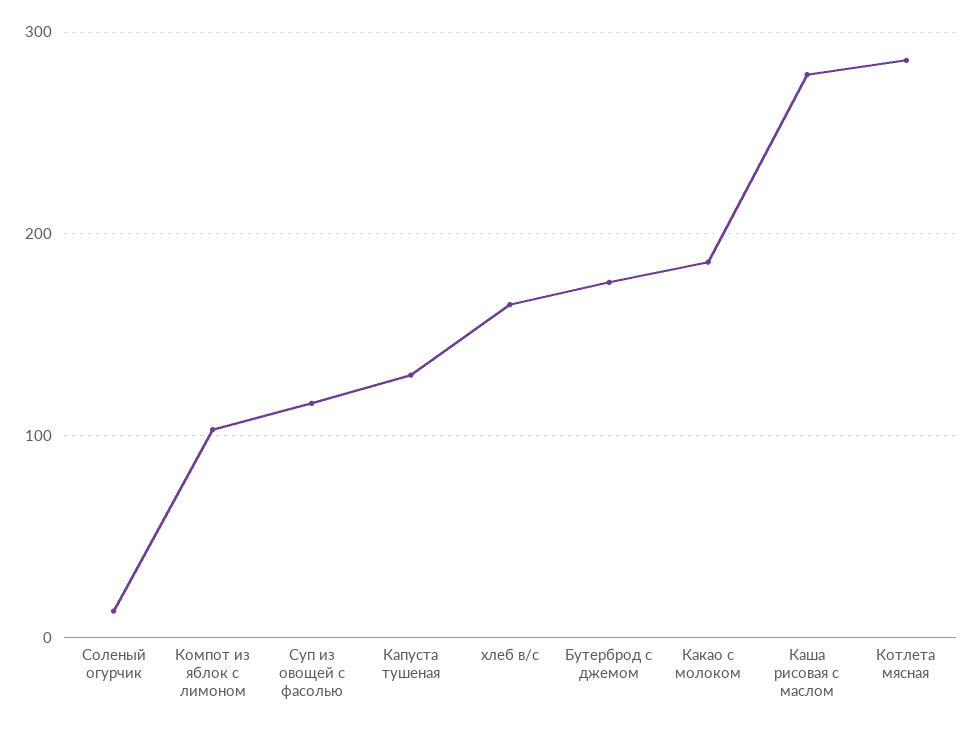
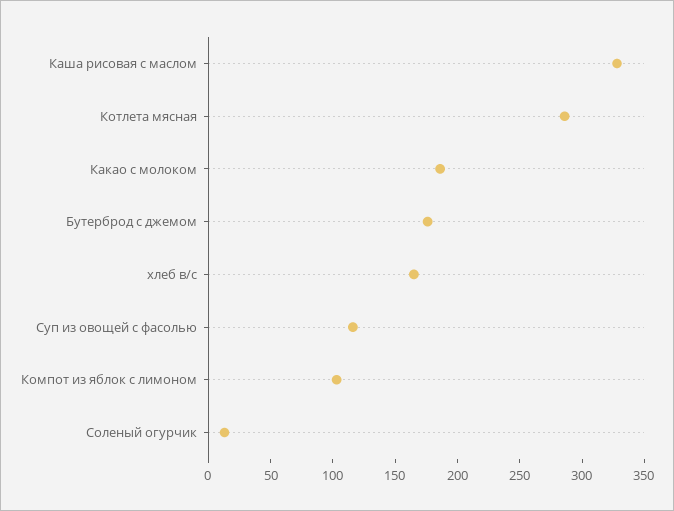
  {
    "Соленый огурчик": 10,
    "Компот из яблок с лимоном": 100,
    "Суп из овощей с фасолью": 120,
-   "Капуста тушеная": 130,
    "хлеб в/с": 170,
    "Бутерброд с джемом": 180,
    "Какао с молоком": 190,
-   "Каша рисовая с маслом": 280,
+   "Каша рисовая с маслом": 330,
    "Котлета мясная": 290
  }

